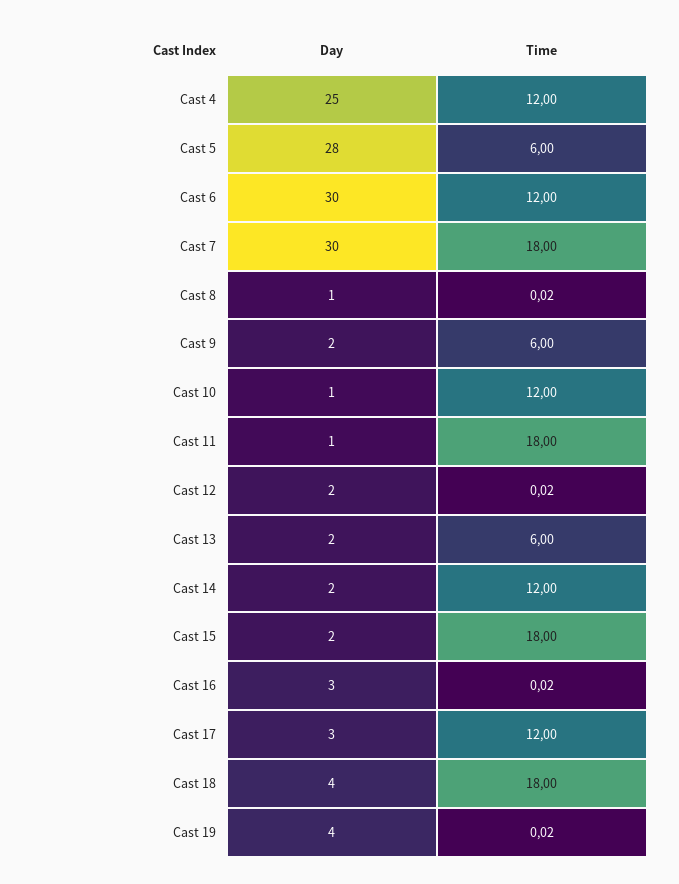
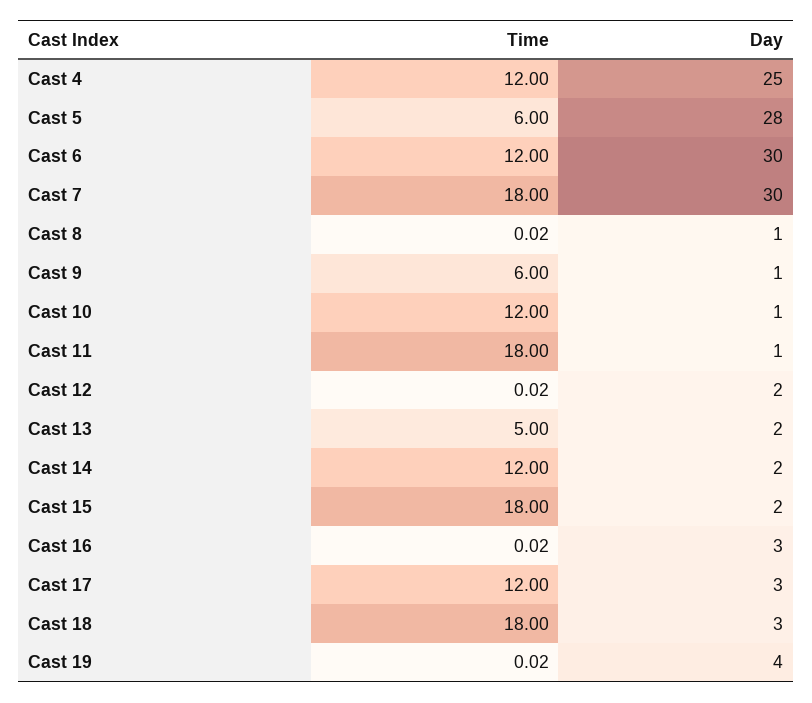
  {
    "Day": {
      "Cast 4": 25,
      "Cast 5": 28,
      "Cast 6": 30,
      "Cast 7": 30,
      "Cast 8": 1,
-     "Cast 9": 2,
+     "Cast 9": 1,
      "Cast 10": 1,
      "Cast 11": 1,
      "Cast 12": 2,
      "Cast 13": 2,
      "Cast 14": 2,
      "Cast 15": 2,
      "Cast 16": 3,
      "Cast 17": 3,
-     "Cast 18": 4,
+     "Cast 18": 3,
      "Cast 19": 4
    },
    "Time": {
      "Cast 4": 12,
      "Cast 5": 6,
      "Cast 6": 12,
      "Cast 7": 18,
      "Cast 8": 0.02,
      "Cast 9": 6,
      "Cast 10": 12,
      "Cast 11": 18,
      "Cast 12": 0.02,
-     "Cast 13": 6,
+     "Cast 13": 5,
      "Cast 14": 12,
      "Cast 15": 18,
      "Cast 16": 0.02,
      "Cast 17": 12,
      "Cast 18": 18,
      "Cast 19": 0.02
    }
  }

